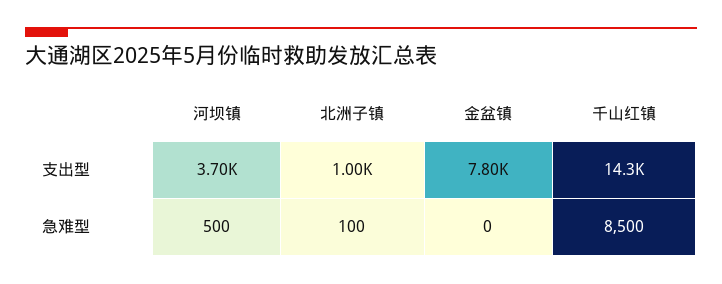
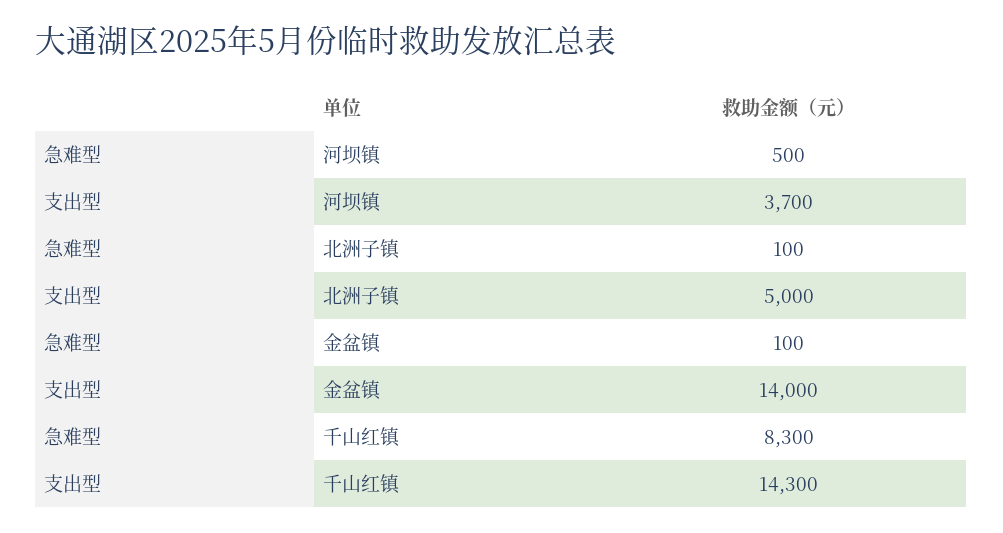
  {
    "河坝镇": {
      "支出型": 3700,
      "急难型": 500
    },
    "北洲子镇": {
-     "支出型": 1000,
+     "支出型": 5000,
      "急难型": 100
    },
    "金盆镇": {
-     "支出型": 7800,
+     "支出型": 14000,
-     "急难型": 0
+     "急难型": 100
    },
    "千山红镇": {
      "支出型": 14300,
-     "急难型": 8500
+     "急难型": 8300
    }
  }

